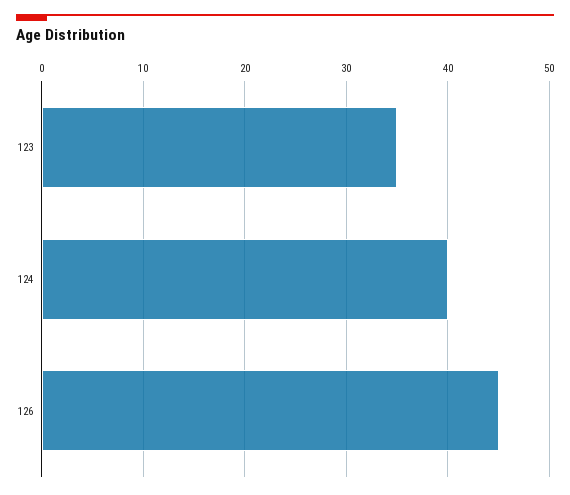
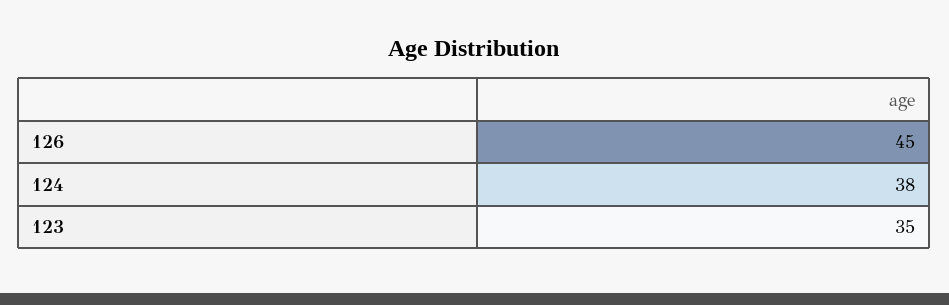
  {
    "123": 35,
-   "124": 40,
+   "124": 38,
    "126": 45
  }

